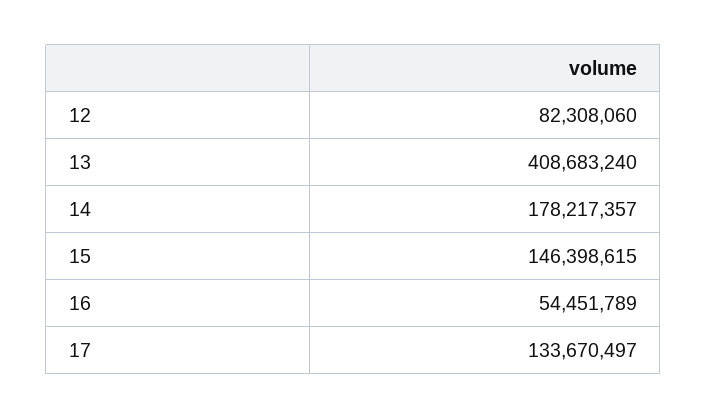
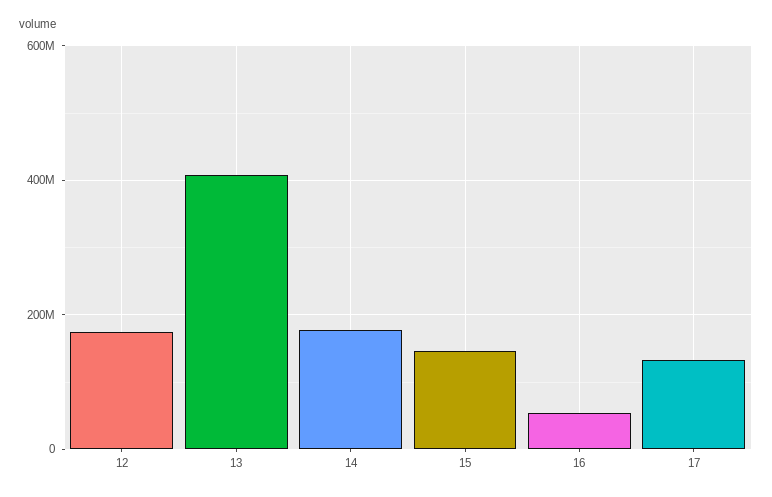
  {
-   "12": 82308060,
+   "12": 180000000,
    "13": 408683240,
    "14": 178217357,
    "15": 146398615,
    "16": 54451789,
    "17": 133670497
  }

